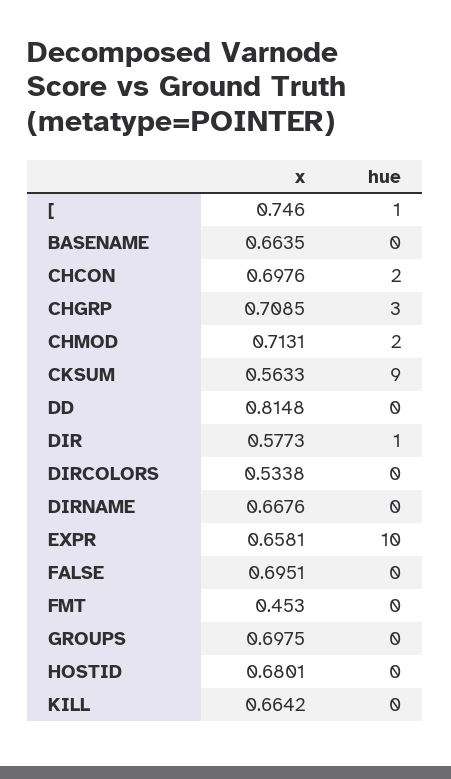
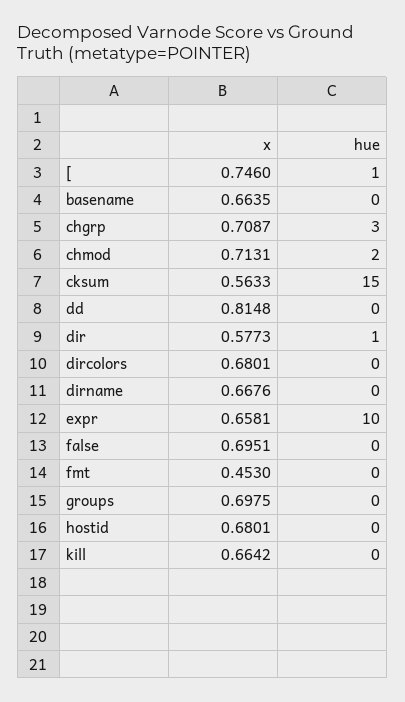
  {
    "x": {
      "[": 0.746,
      "BASENAME": 0.6635,
-     "CHCON": 0.6976,
-     "CHGRP": 0.7085,
+     "CHGRP": 0.7087,
      "CHMOD": 0.7131,
      "CKSUM": 0.5633,
      "DD": 0.8148,
      "DIR": 0.5773,
-     "DIRCOLORS": 0.5338,
+     "DIRCOLORS": 0.6801,
      "DIRNAME": 0.6676,
      "EXPR": 0.6581,
      "FALSE": 0.6951,
      "FMT": 0.453,
      "GROUPS": 0.6975,
      "HOSTID": 0.6801,
      "KILL": 0.6642
    },
    "hue": {
      "[": 1,
      "BASENAME": 0,
-     "CHCON": 2,
      "CHGRP": 3,
      "CHMOD": 2,
-     "CKSUM": 9,
+     "CKSUM": 15,
      "DD": 0,
      "DIR": 1,
      "DIRCOLORS": 0,
      "DIRNAME": 0,
      "EXPR": 10,
      "FALSE": 0,
      "FMT": 0,
      "GROUPS": 0,
      "HOSTID": 0,
      "KILL": 0
    }
  }

